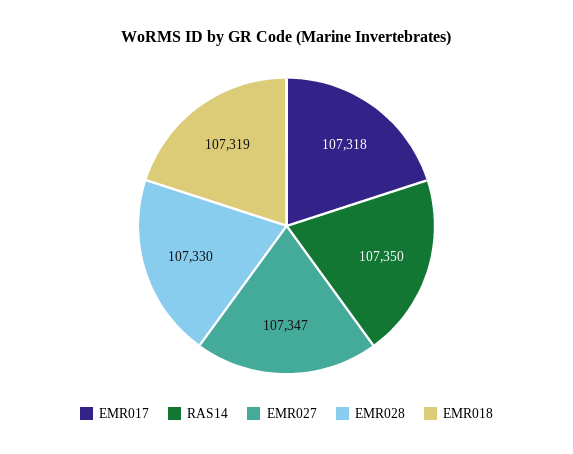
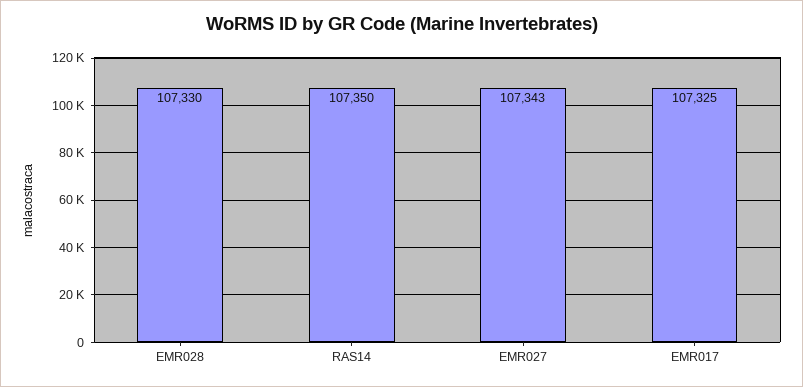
  {
-   "EMR017": 107318,
+   "EMR017": 107325,
    "RAS14": 107350,
-   "EMR027": 107347,
+   "EMR027": 107343,
-   "EMR028": 107330,
+   "EMR028": 107330
-   "EMR018": 107319
  }

